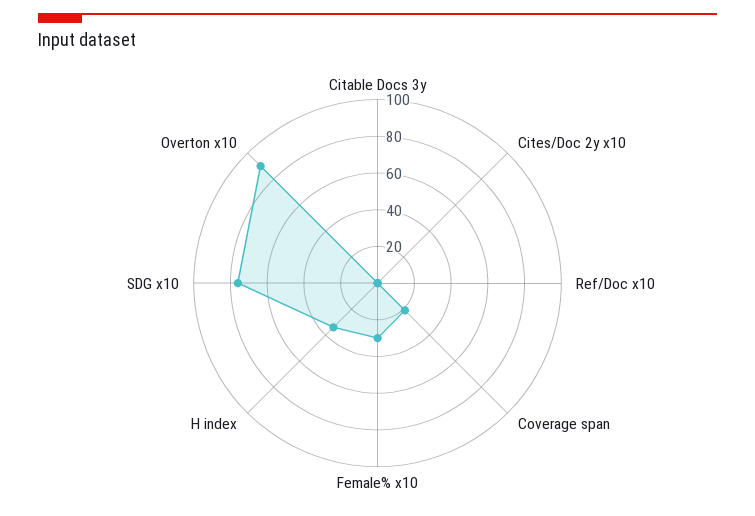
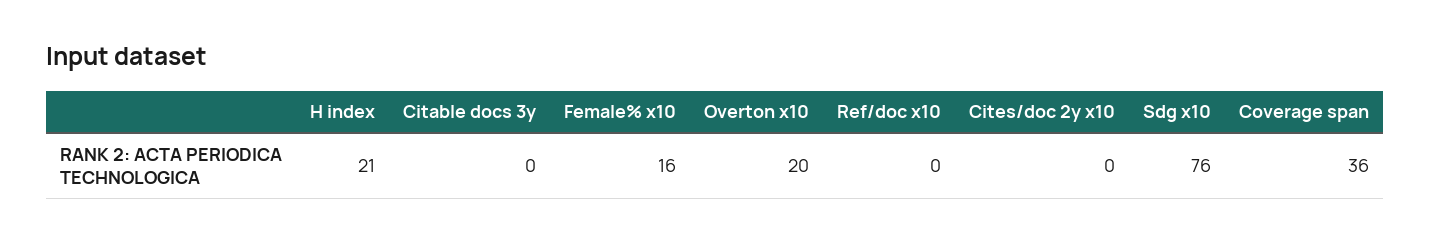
  {
    "Citable Docs 3y": 0,
    "Cites/Doc 2y x10": 0,
    "Ref/Doc x10": 0,
-   "Coverage span": 20,
+   "Coverage span": 36,
-   "Female% x10": 30,
+   "Female% x10": 16,
-   "H index": 35,
+   "H index": 21,
    "SDG x10": 76,
-   "Overton x10": 90
+   "Overton x10": 20
  }

